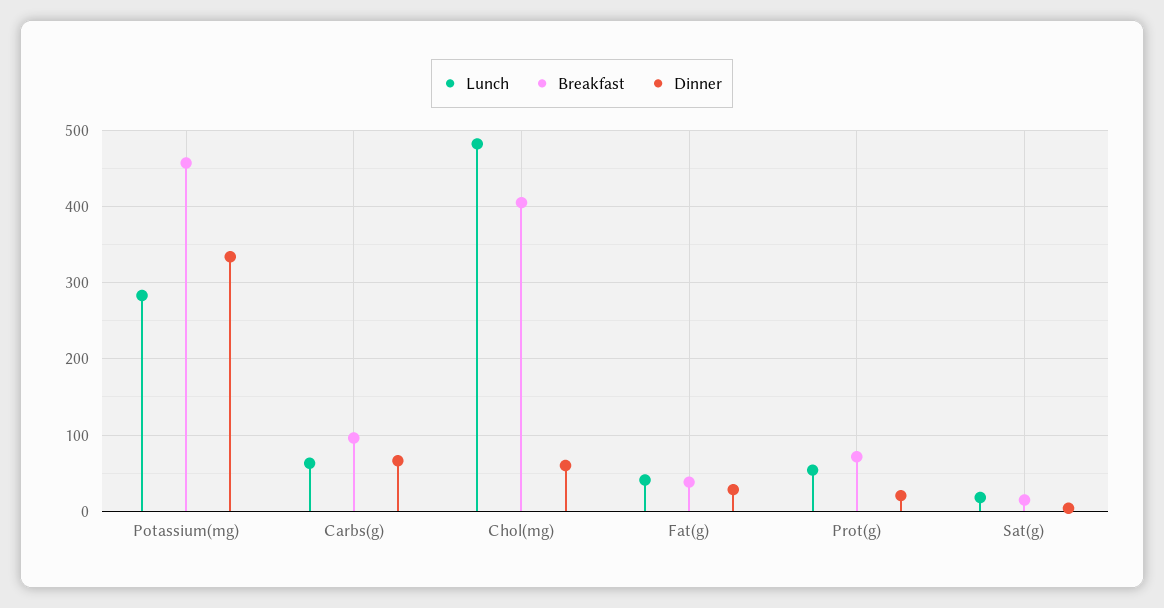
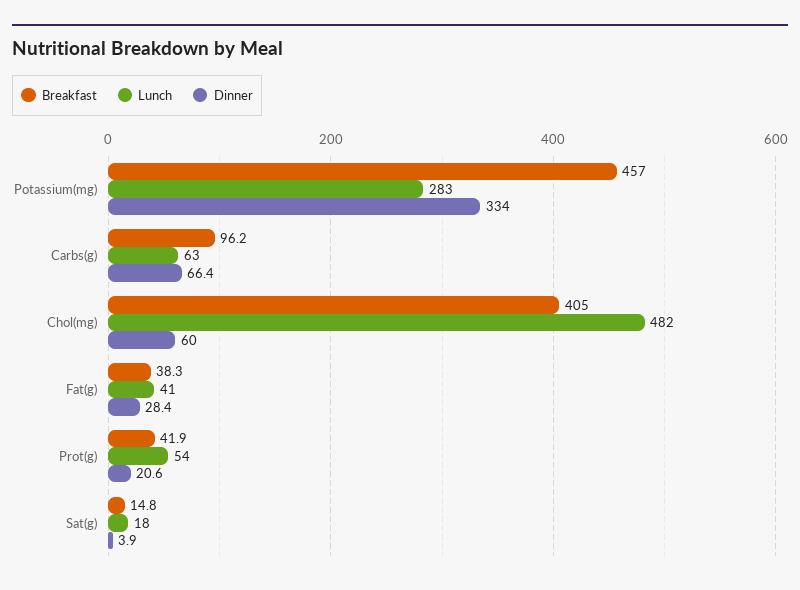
  {
    "Lunch": {
      "Potassium(mg)": 283,
      "Carbs(g)": 63,
      "Chol(mg)": 482,
      "Fat(g)": 41,
      "Prot(g)": 54,
      "Sat(g)": 18
    },
    "Breakfast": {
      "Potassium(mg)": 457,
      "Carbs(g)": 96.2,
      "Chol(mg)": 405,
      "Fat(g)": 38.3,
-     "Prot(g)": 70,
+     "Prot(g)": 41.9,
      "Sat(g)": 14.8
    },
    "Dinner": {
      "Potassium(mg)": 334,
      "Carbs(g)": 66.4,
      "Chol(mg)": 60,
      "Fat(g)": 28.4,
      "Prot(g)": 20.6,
      "Sat(g)": 3.9
    }
  }

